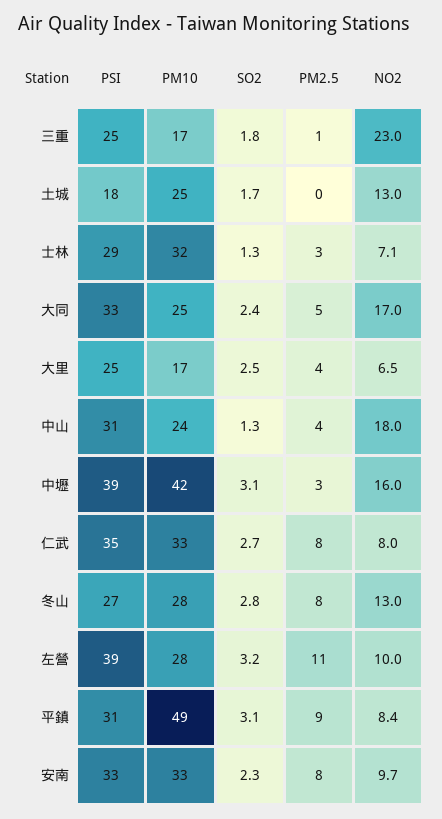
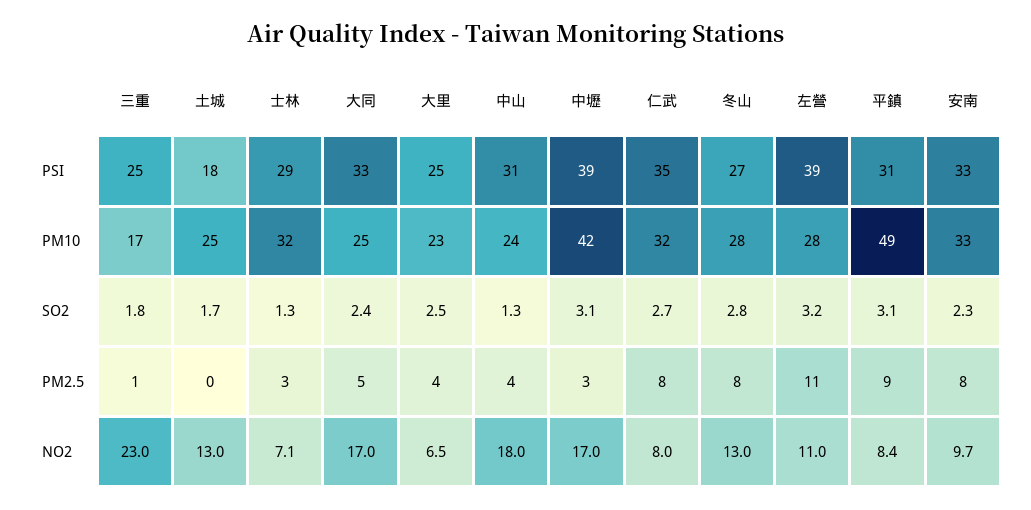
  {
    "PSI": {
      "三重": 25,
      "土城": 18,
      "士林": 29,
      "大同": 33,
      "大里": 25,
      "中山": 31,
      "中壢": 39,
      "仁武": 35,
      "冬山": 27,
      "左營": 39,
      "平鎮": 31,
      "安南": 33
    },
    "PM10": {
      "三重": 17,
      "土城": 25,
      "士林": 32,
      "大同": 25,
-     "大里": 17,
+     "大里": 23,
      "中山": 24,
      "中壢": 42,
-     "仁武": 33,
+     "仁武": 32,
      "冬山": 28,
      "左營": 28,
      "平鎮": 49,
      "安南": 33
    },
    "SO2": {
      "三重": 1.8,
      "土城": 1.7,
      "士林": 1.3,
      "大同": 2.4,
      "大里": 2.5,
      "中山": 1.3,
      "中壢": 3.1,
      "仁武": 2.7,
      "冬山": 2.8,
      "左營": 3.2,
      "平鎮": 3.1,
      "安南": 2.3
    },
    "PM2.5": {
      "三重": 1,
      "土城": 0,
      "士林": 3,
      "大同": 5,
      "大里": 4,
      "中山": 4,
      "中壢": 3,
      "仁武": 8,
      "冬山": 8,
      "左營": 11,
      "平鎮": 9,
      "安南": 8
    },
    "NO2": {
      "三重": 23,
      "土城": 13,
      "士林": 7.1,
      "大同": 17,
      "大里": 6.5,
      "中山": 18,
-     "中壢": 16,
+     "中壢": 17,
      "仁武": 8,
      "冬山": 13,
-     "左營": 10,
+     "左營": 11,
      "平鎮": 8.4,
      "安南": 9.7
    }
  }

